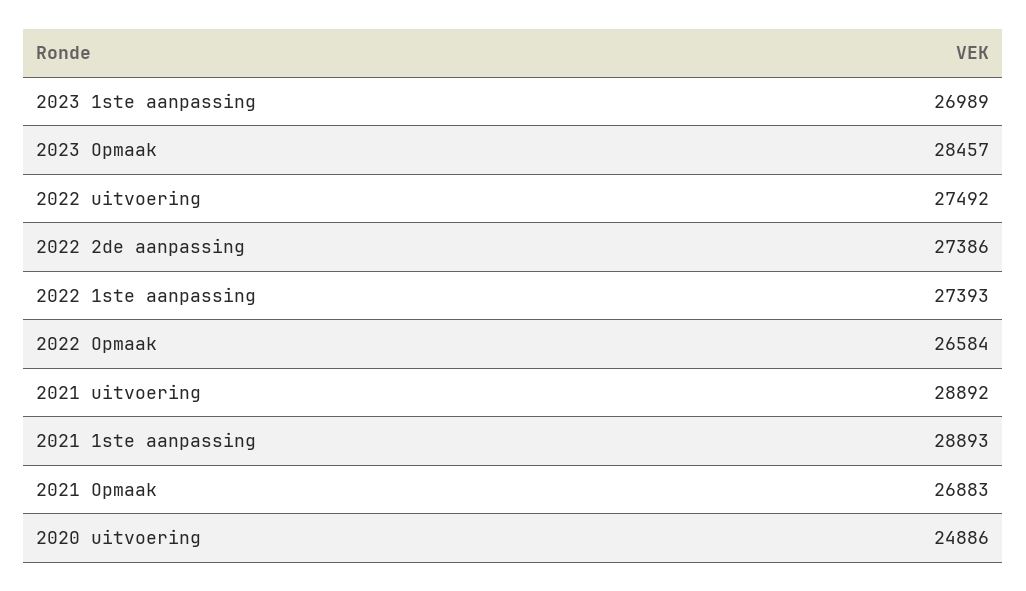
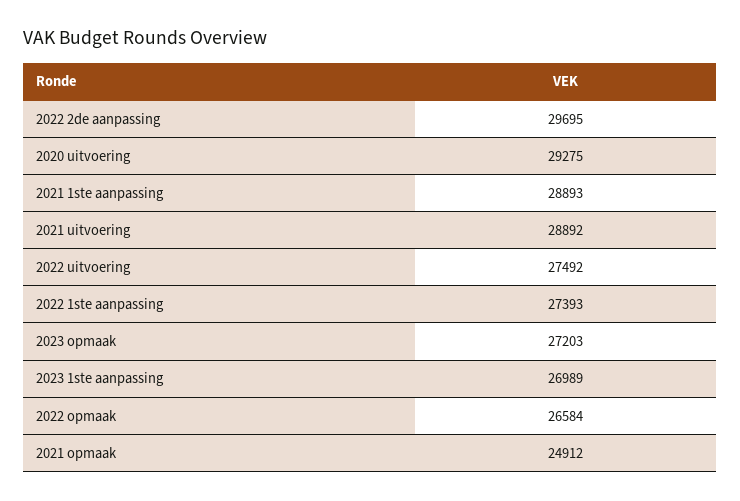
  {
    "2023 1ste aanpassing": 26989,
-   "2023 Opmaak": 28457,
+   "2023 Opmaak": 27203,
    "2022 uitvoering": 27492,
-   "2022 2de aanpassing": 27386,
+   "2022 2de aanpassing": 29695,
    "2022 1ste aanpassing": 27393,
    "2022 Opmaak": 26584,
    "2021 uitvoering": 28892,
    "2021 1ste aanpassing": 28893,
-   "2021 Opmaak": 26883,
+   "2021 Opmaak": 24912,
-   "2020 uitvoering": 24886
+   "2020 uitvoering": 29275
  }

